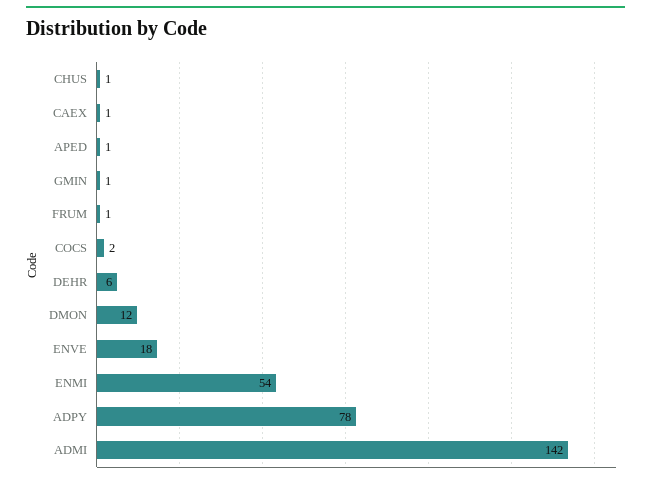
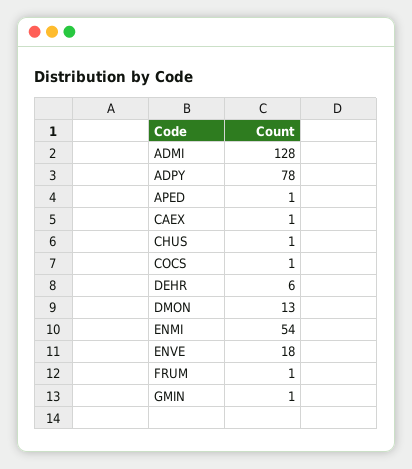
  {
    "CHUS": 1,
    "CAEX": 1,
    "APED": 1,
    "GMIN": 1,
    "FRUM": 1,
-   "COCS": 2,
+   "COCS": 1,
    "DEHR": 6,
-   "DMON": 12,
+   "DMON": 13,
    "ENVE": 18,
    "ENMI": 54,
    "ADPY": 78,
-   "ADMI": 142
+   "ADMI": 128
  }

